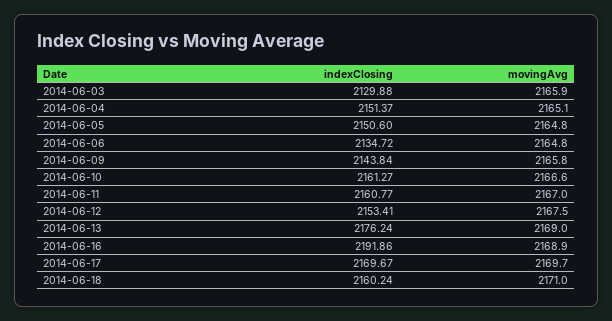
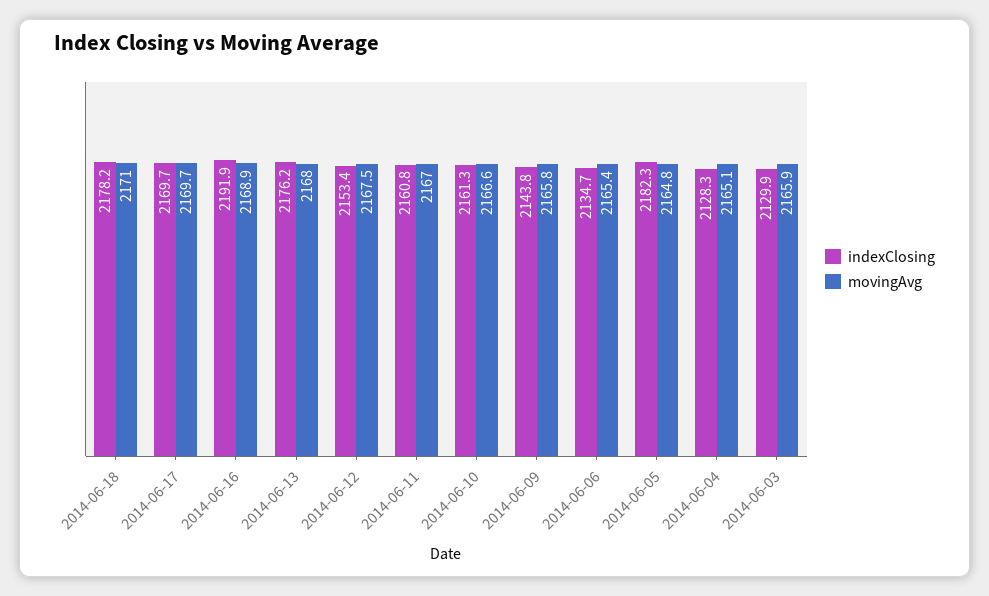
  {
    "indexClosing": {
      "2014-06-03": 2129.88,
-     "2014-06-04": 2151.37,
+     "2014-06-04": 2128.3,
-     "2014-06-05": 2150.6,
+     "2014-06-05": 2182.3,
      "2014-06-06": 2134.72,
      "2014-06-09": 2143.84,
      "2014-06-10": 2161.27,
      "2014-06-11": 2160.77,
      "2014-06-12": 2153.41,
      "2014-06-13": 2176.24,
      "2014-06-16": 2191.86,
      "2014-06-17": 2169.67,
-     "2014-06-18": 2160.24
+     "2014-06-18": 2178.2
    },
    "movingAvg": {
      "2014-06-03": 2165.9,
      "2014-06-04": 2165.1,
      "2014-06-05": 2164.8,
-     "2014-06-06": 2164.8,
+     "2014-06-06": 2165.4,
      "2014-06-09": 2165.8,
      "2014-06-10": 2166.6,
      "2014-06-11": 2167,
      "2014-06-12": 2167.5,
-     "2014-06-13": 2169,
+     "2014-06-13": 2168,
      "2014-06-16": 2168.9,
      "2014-06-17": 2169.7,
      "2014-06-18": 2171
    }
  }

